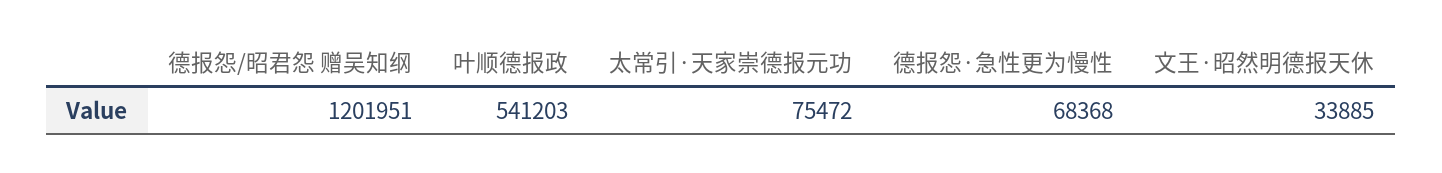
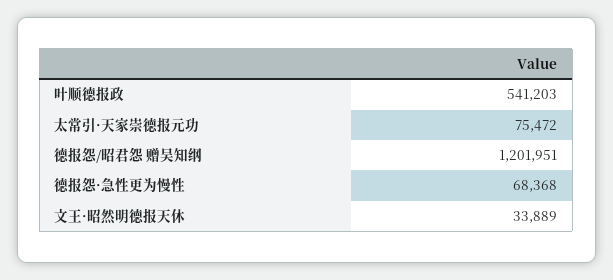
  {
    "德报怨/昭君怨 赠吴知纲": 1201951,
    "叶顺德报政": 541203,
    "太常引·天家崇德报元功": 75472,
    "德报怨·急性更为慢性": 68368,
-   "文王·昭然明德报天休": 33885
+   "文王·昭然明德报天休": 33889
  }

